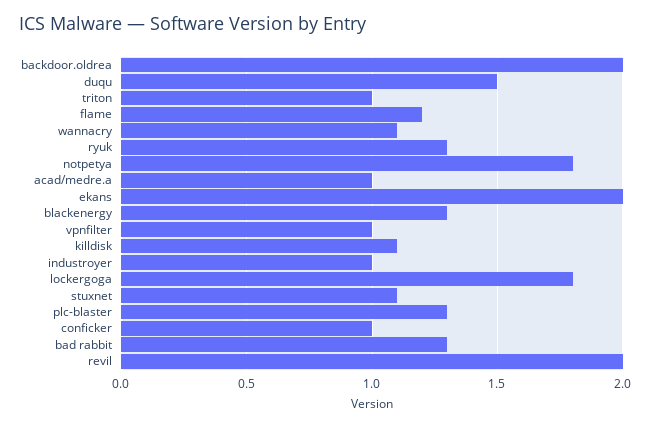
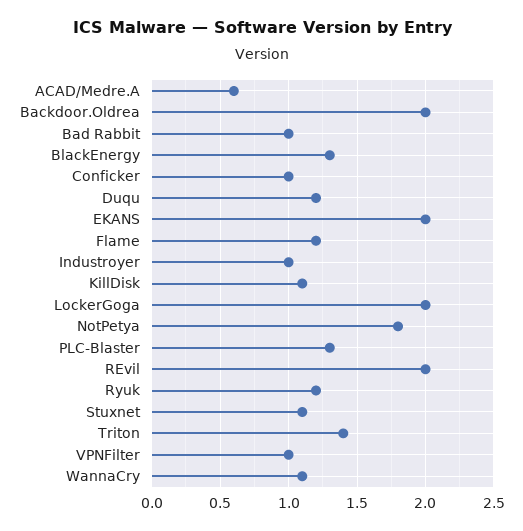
  {
    "backdoor.oldrea": 2,
-   "duqu": 1.5,
+   "duqu": 1.2,
-   "triton": 1,
+   "triton": 1.4,
    "flame": 1.2,
    "wannacry": 1.1,
-   "ryuk": 1.3,
+   "ryuk": 1.2,
    "notpetya": 1.8,
-   "acad/medre.a": 1,
+   "acad/medre.a": 0.6,
    "ekans": 2,
    "blackenergy": 1.3,
    "vpnfilter": 1,
    "killdisk": 1.1,
    "industroyer": 1,
-   "lockergoga": 1.8,
+   "lockergoga": 2,
    "stuxnet": 1.1,
    "plc-blaster": 1.3,
    "conficker": 1,
-   "bad rabbit": 1.3,
+   "bad rabbit": 1,
    "revil": 2
  }

